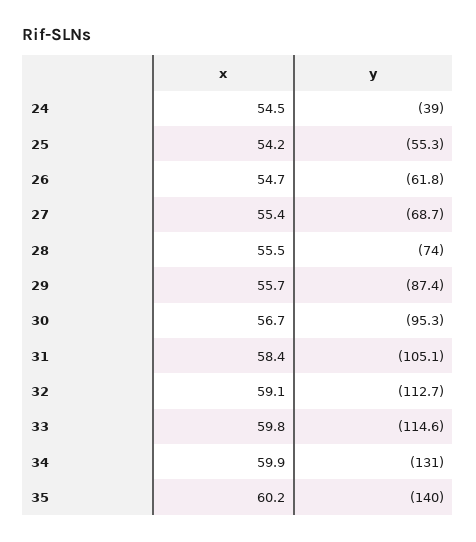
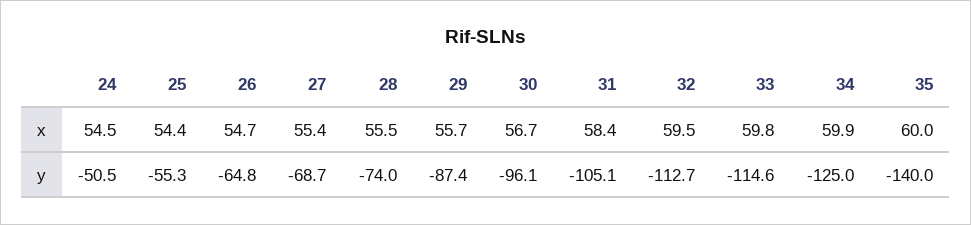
  {
    "x": {
      "24": 54.5,
-     "25": 54.2,
+     "25": 54.4,
      "26": 54.7,
      "27": 55.4,
      "28": 55.5,
      "29": 55.7,
      "30": 56.7,
      "31": 58.4,
-     "32": 59.1,
+     "32": 59.5,
      "33": 59.8,
      "34": 59.9,
-     "35": 60.2
+     "35": 60
    },
    "y": {
-     "24": -39,
+     "24": -50.5,
      "25": -55.3,
-     "26": -61.8,
+     "26": -64.8,
      "27": -68.7,
      "28": -74,
      "29": -87.4,
-     "30": -95.3,
+     "30": -96.1,
      "31": -105.1,
      "32": -112.7,
      "33": -114.6,
-     "34": -131,
+     "34": -125,
      "35": -140
    }
  }

